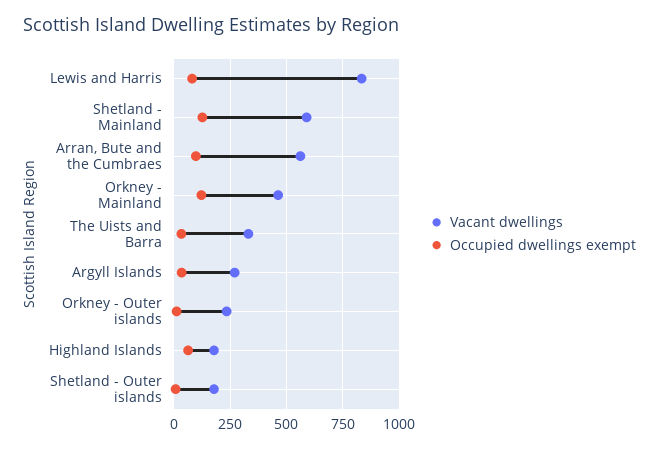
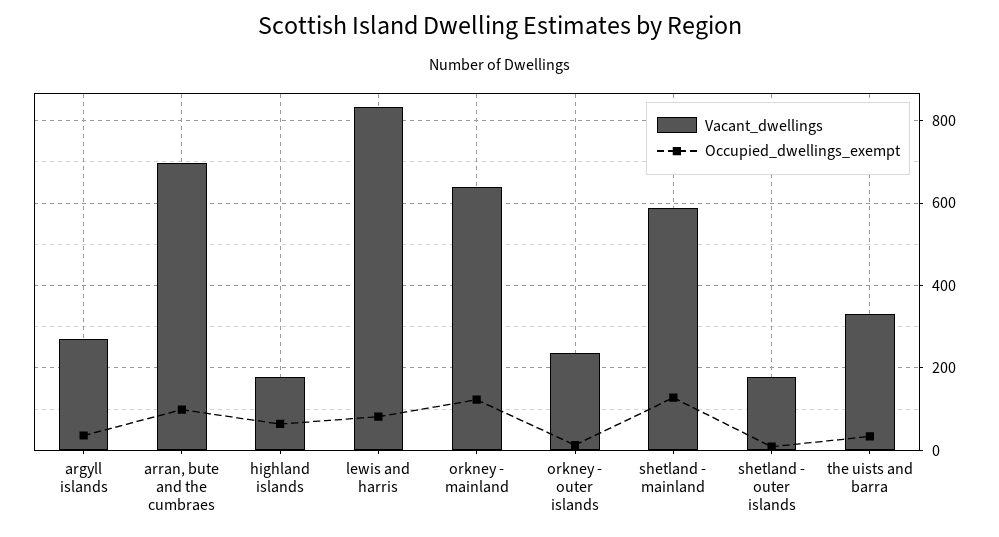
  {
    "Vacant dwellings": {
      "Lewis and Harris": 840,
      "Shetland - Mainland": 580,
-     "Arran, Bute and the Cumbraes": 550,
+     "Arran, Bute and the Cumbraes": 700,
-     "Orkney - Mainland": 450,
+     "Orkney - Mainland": 640,
      "The Uists and Barra": 340,
      "Argyll Islands": 280,
      "Orkney - Outer islands": 240,
      "Highland Islands": 180,
      "Shetland - Outer islands": 180
    },
    "Occupied dwellings exempt": {
      "Lewis and Harris": 80,
      "Shetland - Mainland": 120,
      "Arran, Bute and the Cumbraes": 100,
      "Orkney - Mainland": 120,
      "The Uists and Barra": 40,
      "Argyll Islands": 40,
      "Orkney - Outer islands": 20,
      "Highland Islands": 60,
      "Shetland - Outer islands": 0
    }
  }

